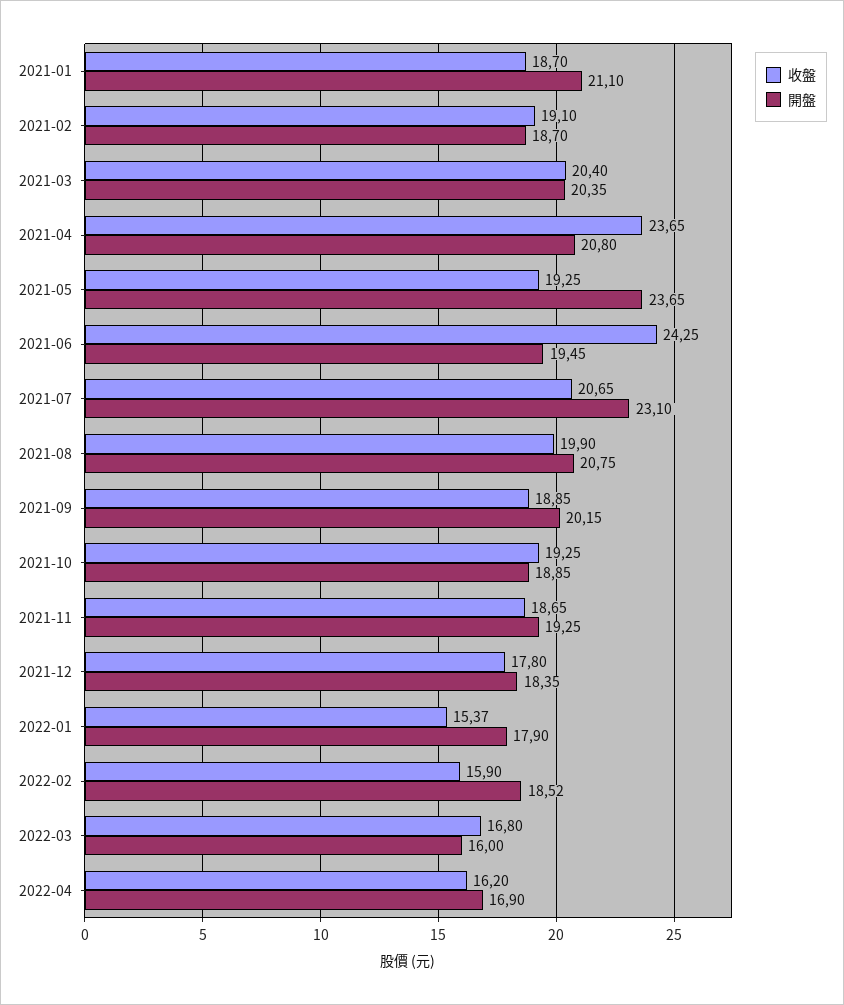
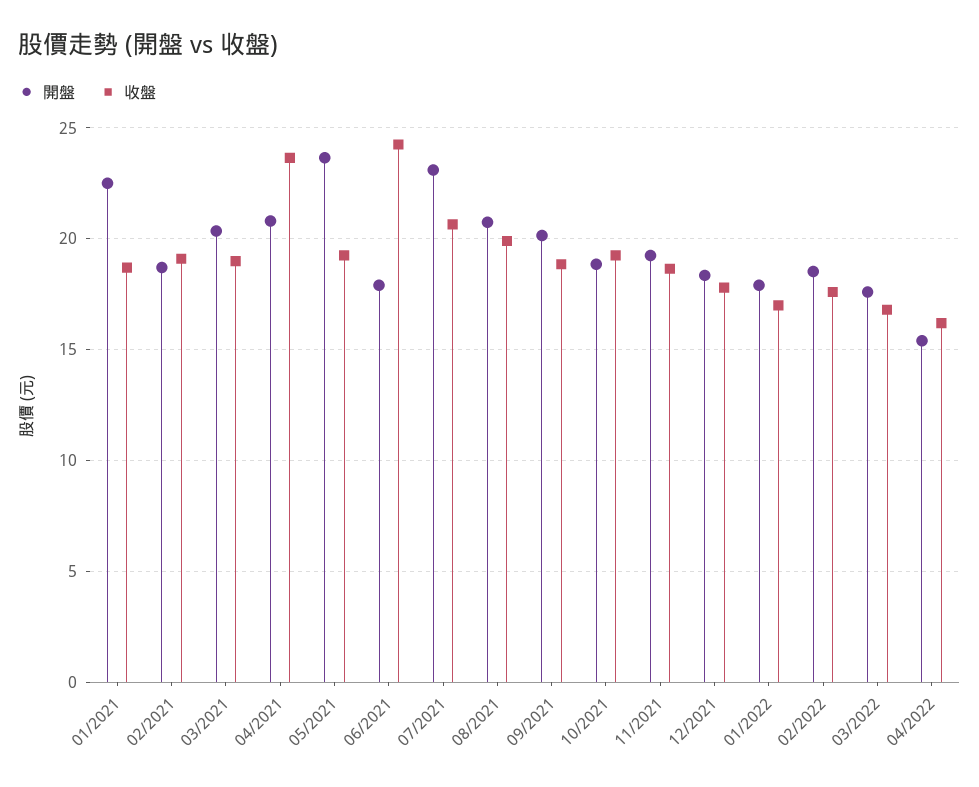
  {
    "收盤": {
      "2021-01": 18.7,
      "2021-02": 19.1,
-     "2021-03": 20.4,
+     "2021-03": 19,
      "2021-04": 23.65,
      "2021-05": 19.25,
      "2021-06": 24.25,
      "2021-07": 20.65,
      "2021-08": 19.9,
      "2021-09": 18.85,
      "2021-10": 19.25,
      "2021-11": 18.65,
      "2021-12": 17.8,
-     "2022-01": 15.37,
+     "2022-01": 17,
-     "2022-02": 15.9,
+     "2022-02": 17.5,
      "2022-03": 16.8,
      "2022-04": 16.2
    },
    "開盤": {
-     "2021-01": 21.1,
+     "2021-01": 22.5,
      "2021-02": 18.7,
      "2021-03": 20.35,
      "2021-04": 20.8,
      "2021-05": 23.65,
-     "2021-06": 19.45,
+     "2021-06": 18,
      "2021-07": 23.1,
      "2021-08": 20.75,
      "2021-09": 20.15,
      "2021-10": 18.85,
      "2021-11": 19.25,
      "2021-12": 18.35,
      "2022-01": 17.9,
      "2022-02": 18.52,
-     "2022-03": 16,
+     "2022-03": 17.5,
-     "2022-04": 16.9
+     "2022-04": 15.5
    }
  }

